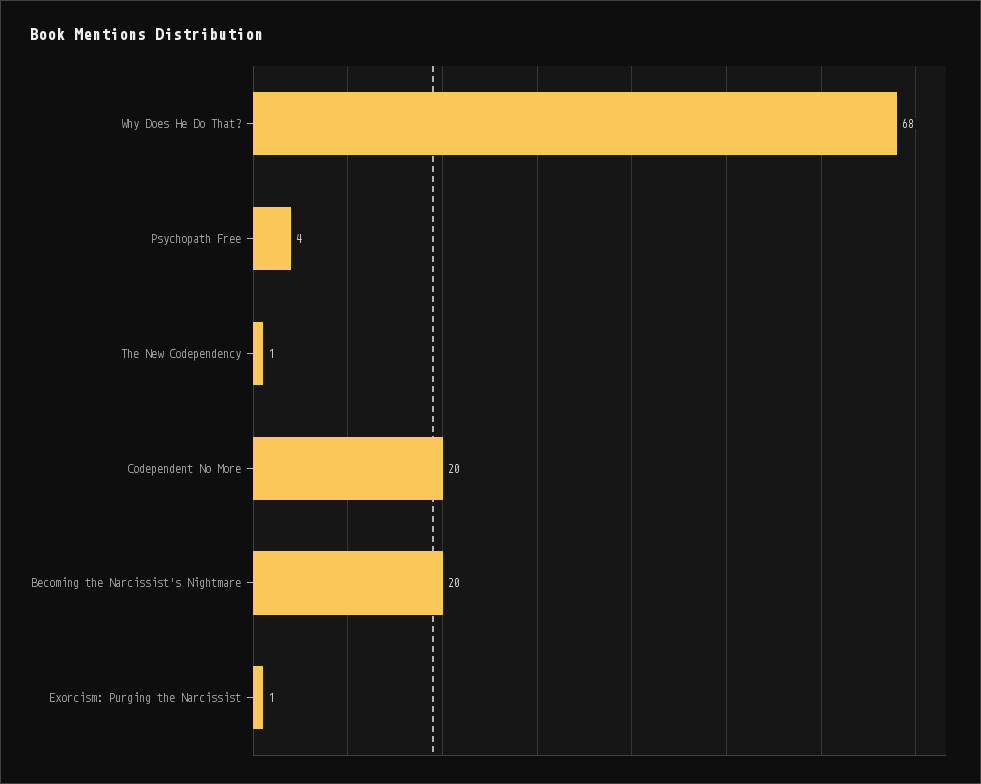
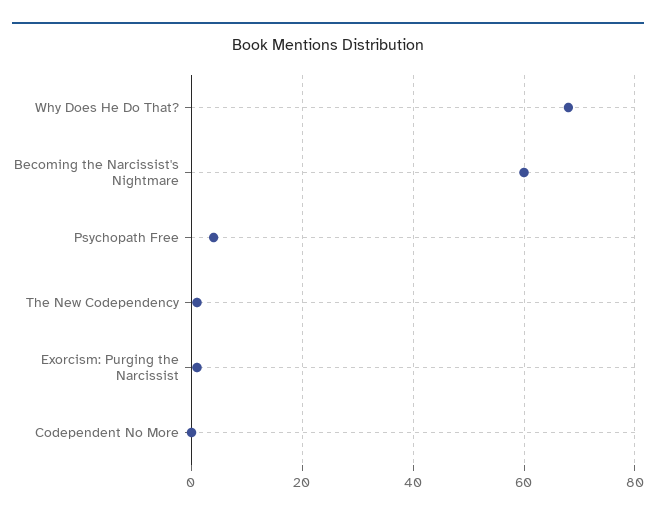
  {
    "Why Does He Do That?": 68,
    "Psychopath Free": 4,
    "The New Codependency": 1,
-   "Codependent No More": 20,
+   "Codependent No More": 0,
-   "Becoming the Narcissist's Nightmare": 20,
+   "Becoming the Narcissist's Nightmare": 60,
    "Exorcism: Purging the Narcissist": 1
  }

